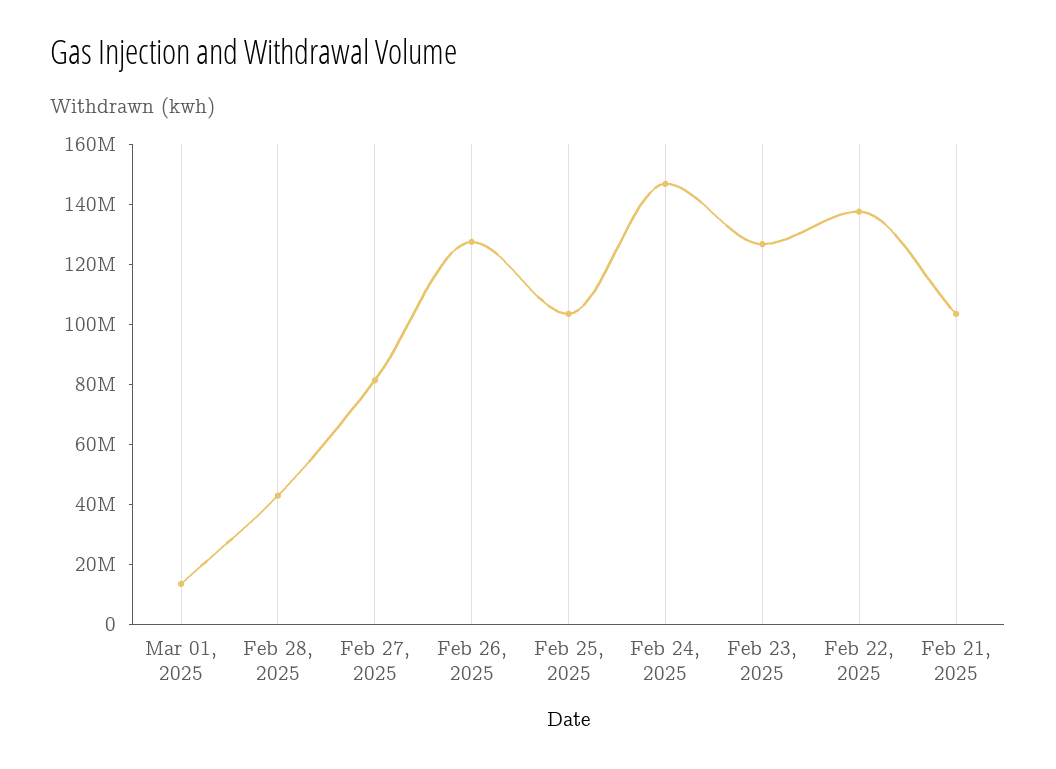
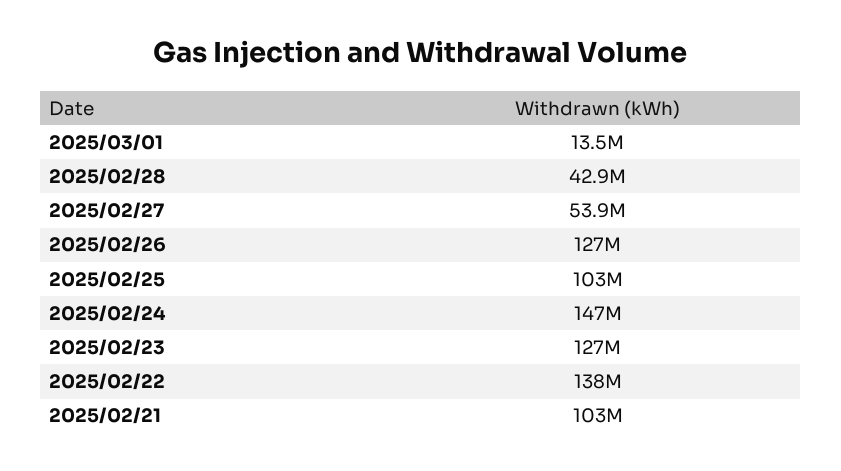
  {
    "Mar 01, 2025": 13500000,
    "Feb 28, 2025": 42900000,
-   "Feb 27, 2025": 80000000,
+   "Feb 27, 2025": 53900000,
    "Feb 26, 2025": 127000000,
    "Feb 25, 2025": 103000000,
    "Feb 24, 2025": 147000000,
    "Feb 23, 2025": 127000000,
    "Feb 22, 2025": 138000000,
    "Feb 21, 2025": 103000000
  }

